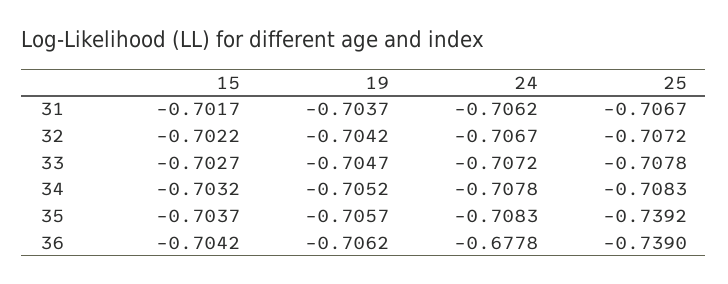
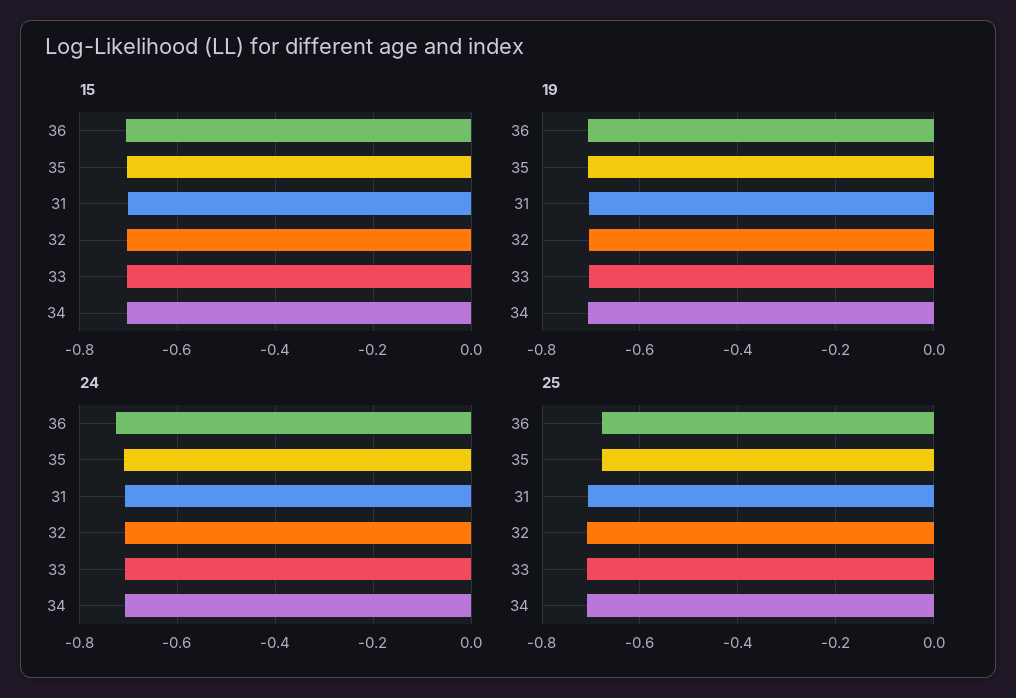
  {
    "15": {
      "31": -0.7017,
      "32": -0.7022,
      "33": -0.7027,
      "34": -0.7032,
      "35": -0.7037,
      "36": -0.7042
    },
    "19": {
      "31": -0.7037,
      "32": -0.7042,
      "33": -0.7047,
      "34": -0.7052,
      "35": -0.7057,
      "36": -0.7062
    },
    "24": {
      "31": -0.7062,
      "32": -0.7067,
      "33": -0.7072,
      "34": -0.7078,
      "35": -0.7083,
-     "36": -0.6778
+     "36": -0.72
    },
    "25": {
      "31": -0.7067,
      "32": -0.7072,
      "33": -0.7078,
      "34": -0.7083,
-     "35": -0.7392,
+     "35": -0.68,
-     "36": -0.739
+     "36": -0.68
    }
  }

